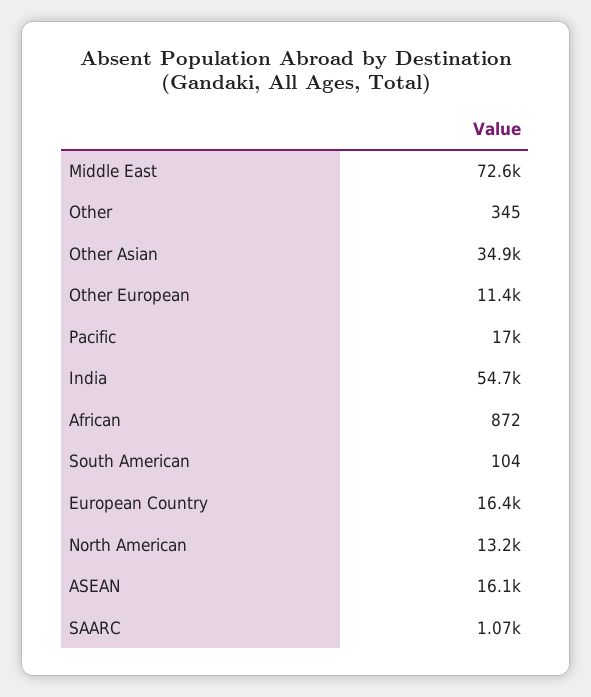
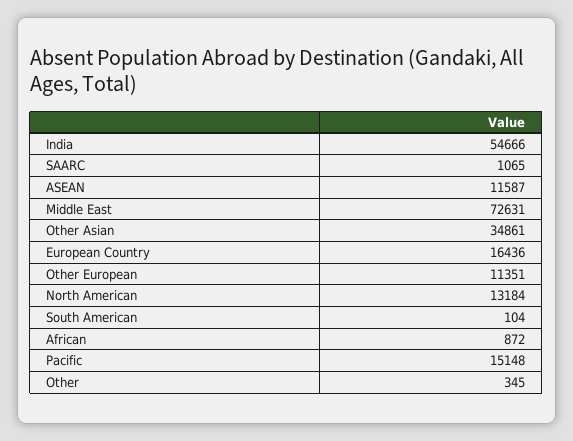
  {
    "Middle East": 72631,
    "Other": 345,
    "Other Asian": 34861,
    "Other European": 11351,
-   "Pacific": 17000,
+   "Pacific": 15148,
    "India": 54666,
    "African": 872,
    "South American": 104,
    "European Country": 16436,
    "North American": 13184,
-   "ASEAN": 16100,
+   "ASEAN": 11587,
    "SAARC": 1065
  }

